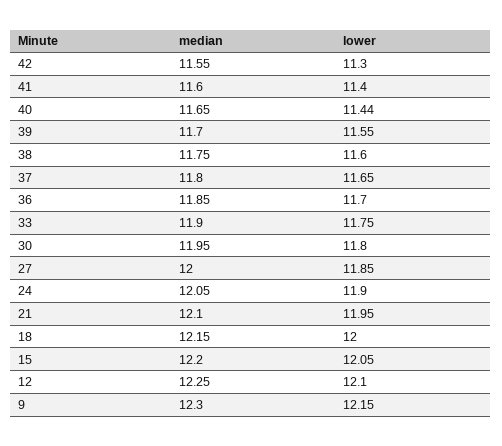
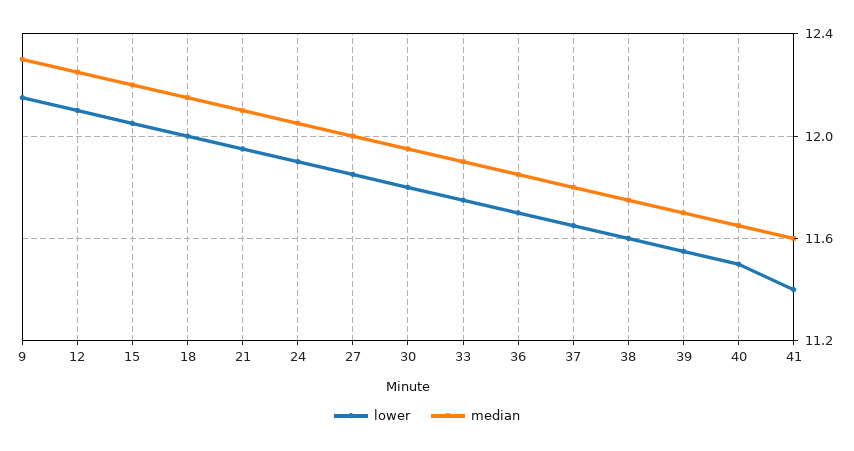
  {
    "median": {
-     "42": 11.55,
      "41": 11.6,
      "40": 11.65,
      "39": 11.7,
      "38": 11.75,
      "37": 11.8,
      "36": 11.85,
      "33": 11.9,
      "30": 11.95,
      "27": 12,
      "24": 12.05,
      "21": 12.1,
      "18": 12.15,
      "15": 12.2,
      "12": 12.25,
      "9": 12.3
    },
    "lower": {
-     "42": 11.3,
      "41": 11.4,
-     "40": 11.44,
+     "40": 11.5,
      "39": 11.55,
      "38": 11.6,
      "37": 11.65,
      "36": 11.7,
      "33": 11.75,
      "30": 11.8,
      "27": 11.85,
      "24": 11.9,
      "21": 11.95,
      "18": 12,
      "15": 12.05,
      "12": 12.1,
      "9": 12.15
    }
  }

